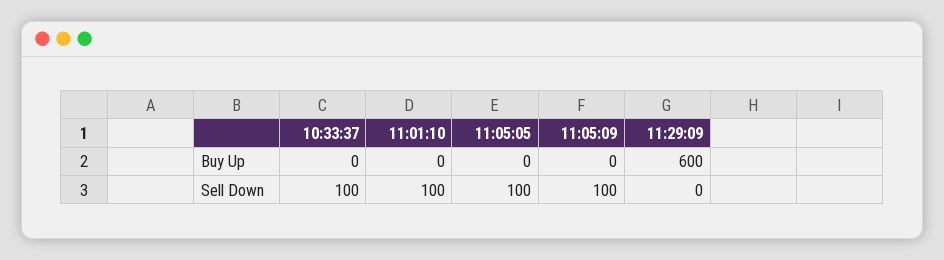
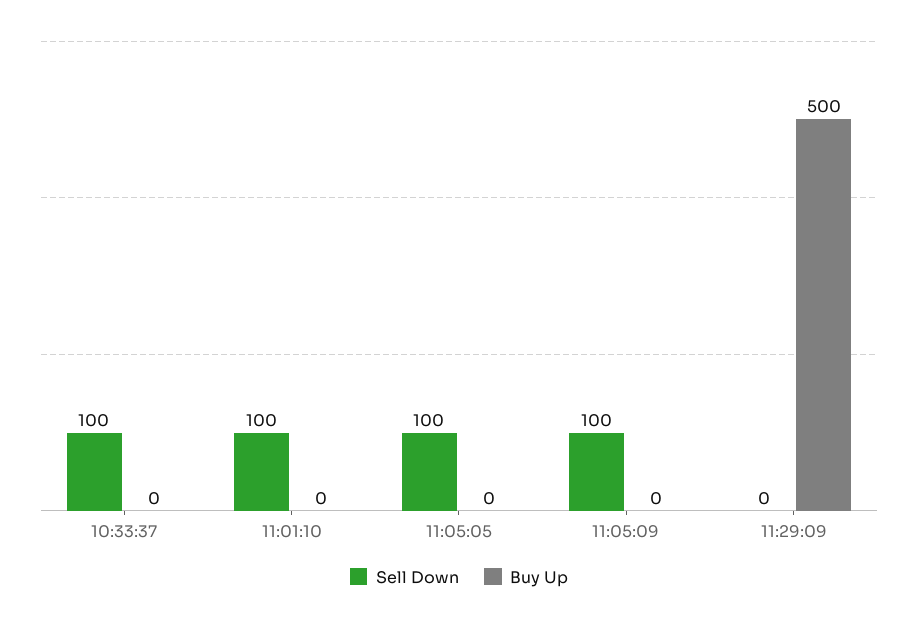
  {
    "Buy Up": {
      "10:33:37": 0,
      "11:01:10": 0,
      "11:05:05": 0,
      "11:05:09": 0,
-     "11:29:09": 600
+     "11:29:09": 500
    },
    "Sell Down": {
      "10:33:37": 100,
      "11:01:10": 100,
      "11:05:05": 100,
      "11:05:09": 100,
      "11:29:09": 0
    }
  }

